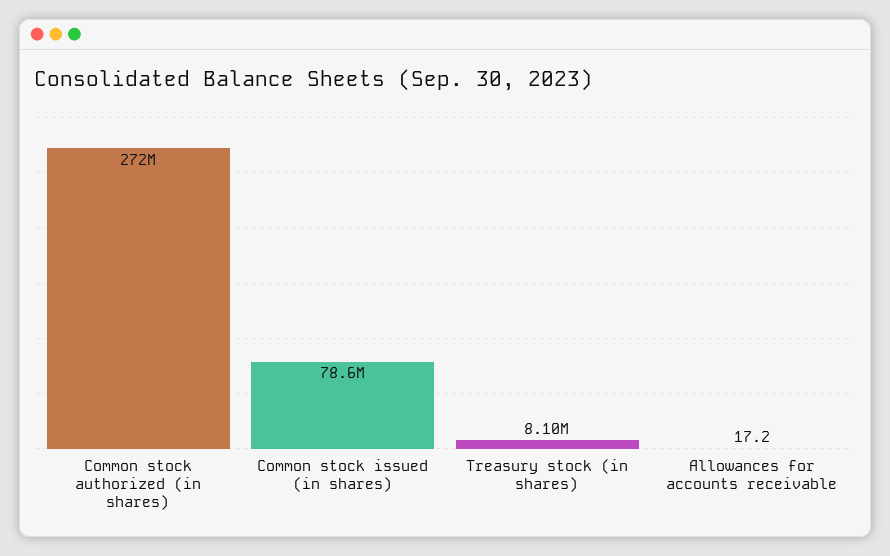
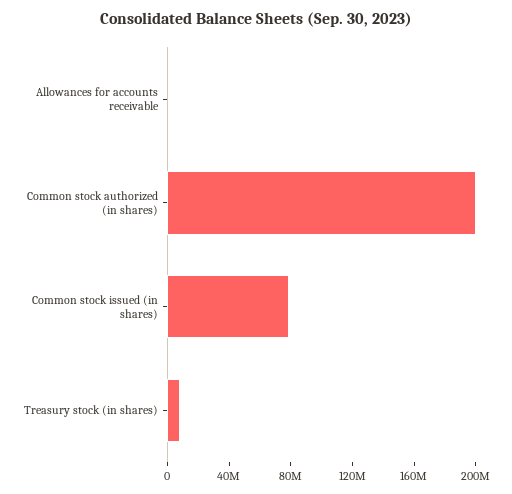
  {
-   "Common stock authorized (in shares)": 272000000,
+   "Common stock authorized (in shares)": 200000000,
    "Common stock issued (in shares)": 78600000,
    "Treasury stock (in shares)": 8100000,
    "Allowances for accounts receivable": 17.2
  }

